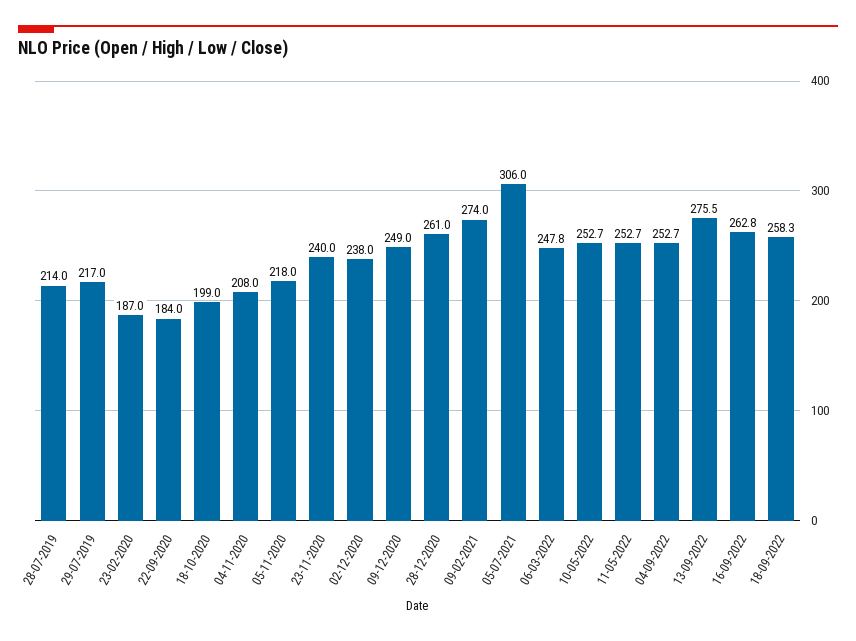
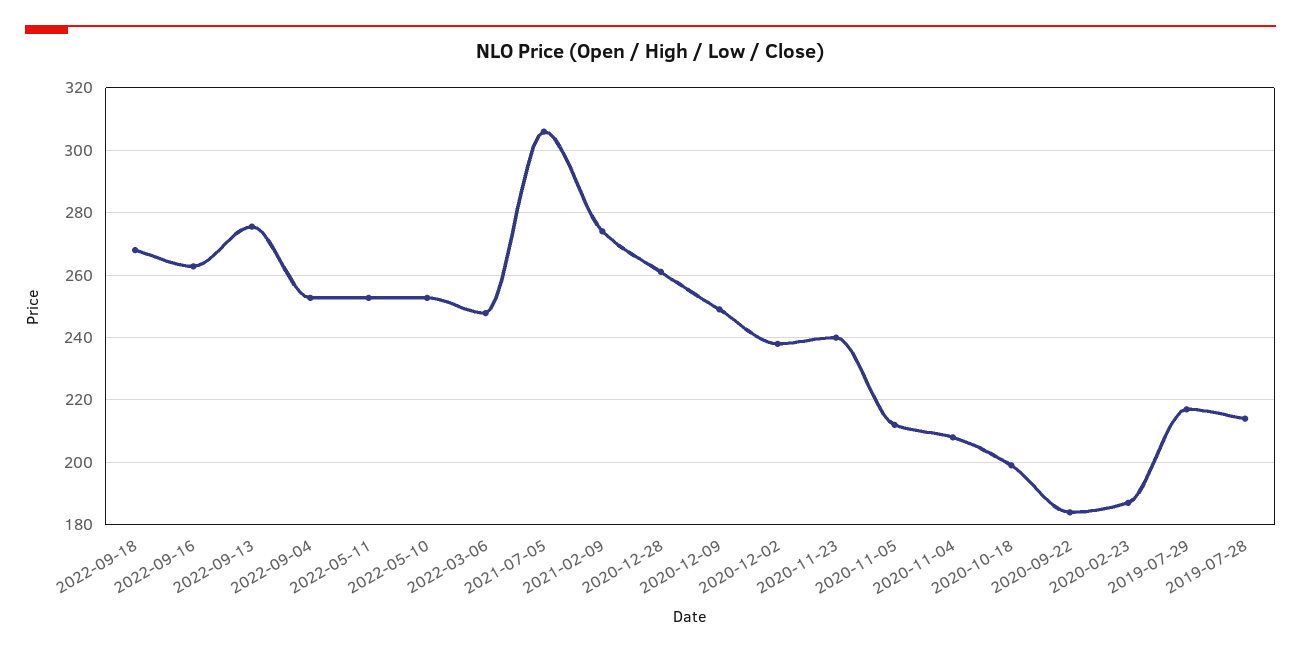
  {
    "28-07-2019": 214,
    "29-07-2019": 217,
    "23-02-2020": 187,
    "22-09-2020": 184,
    "18-10-2020": 199,
    "04-11-2020": 208,
-   "05-11-2020": 218,
+   "05-11-2020": 212,
    "23-11-2020": 240,
    "02-12-2020": 238,
    "09-12-2020": 249,
    "28-12-2020": 261,
    "09-02-2021": 274,
    "05-07-2021": 306,
    "06-03-2022": 247.8,
    "10-05-2022": 252.7,
    "11-05-2022": 252.7,
    "04-09-2022": 252.7,
    "13-09-2022": 275.5,
    "16-09-2022": 262.8,
-   "18-09-2022": 258.3
+   "18-09-2022": 268
  }

